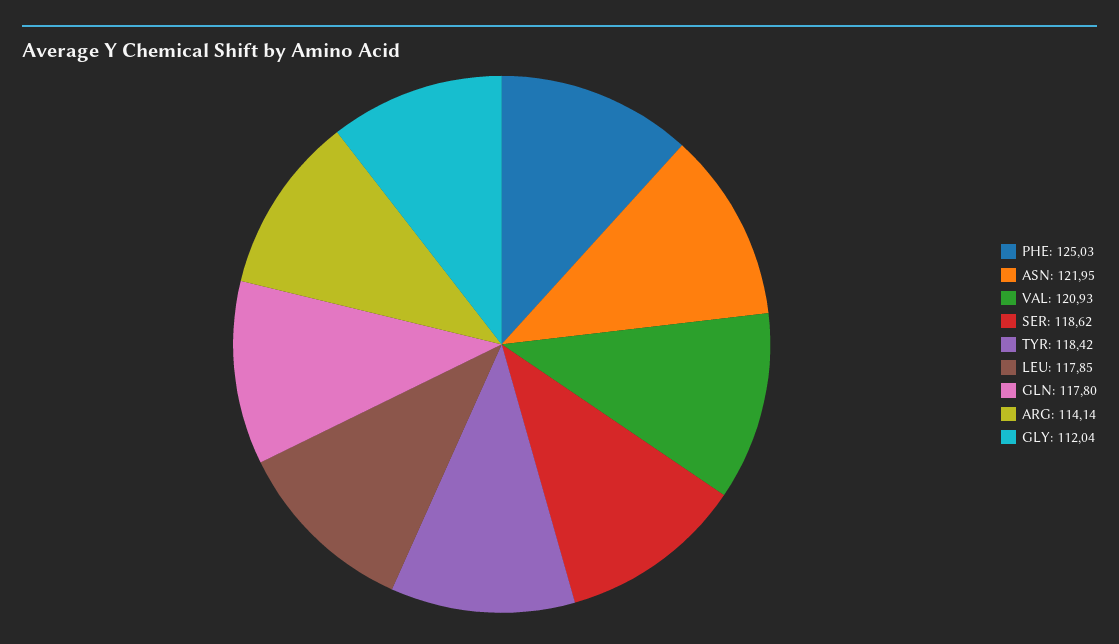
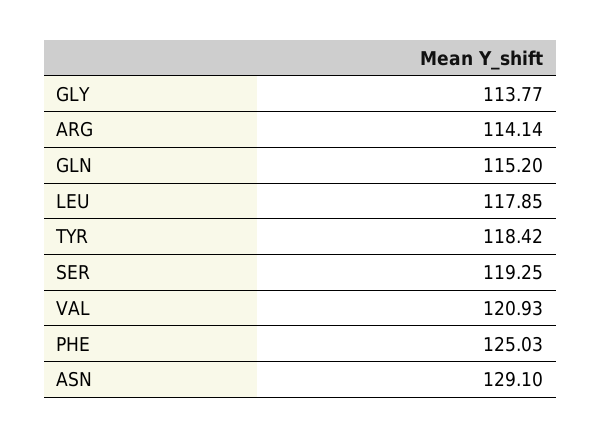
  {
    "PHE": 125.03,
-   "ASN": 121.95,
+   "ASN": 129.1,
    "VAL": 120.93,
-   "SER": 118.62,
+   "SER": 119.25,
    "TYR": 118.42,
    "LEU": 117.85,
-   "GLN": 117.8,
+   "GLN": 115.2,
    "ARG": 114.14,
-   "GLY": 112.04
+   "GLY": 113.77
  }

